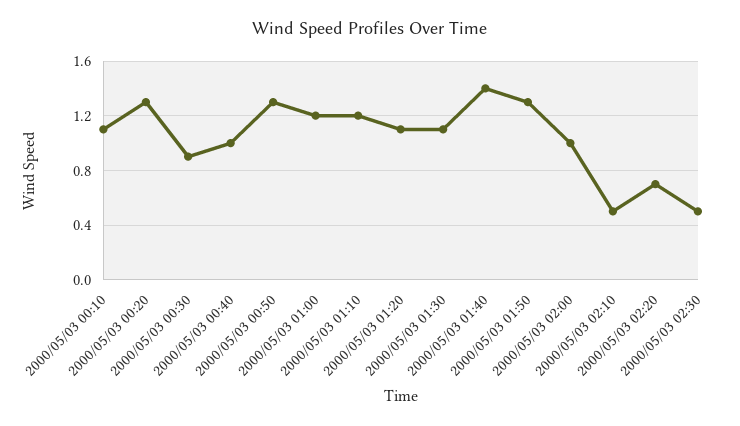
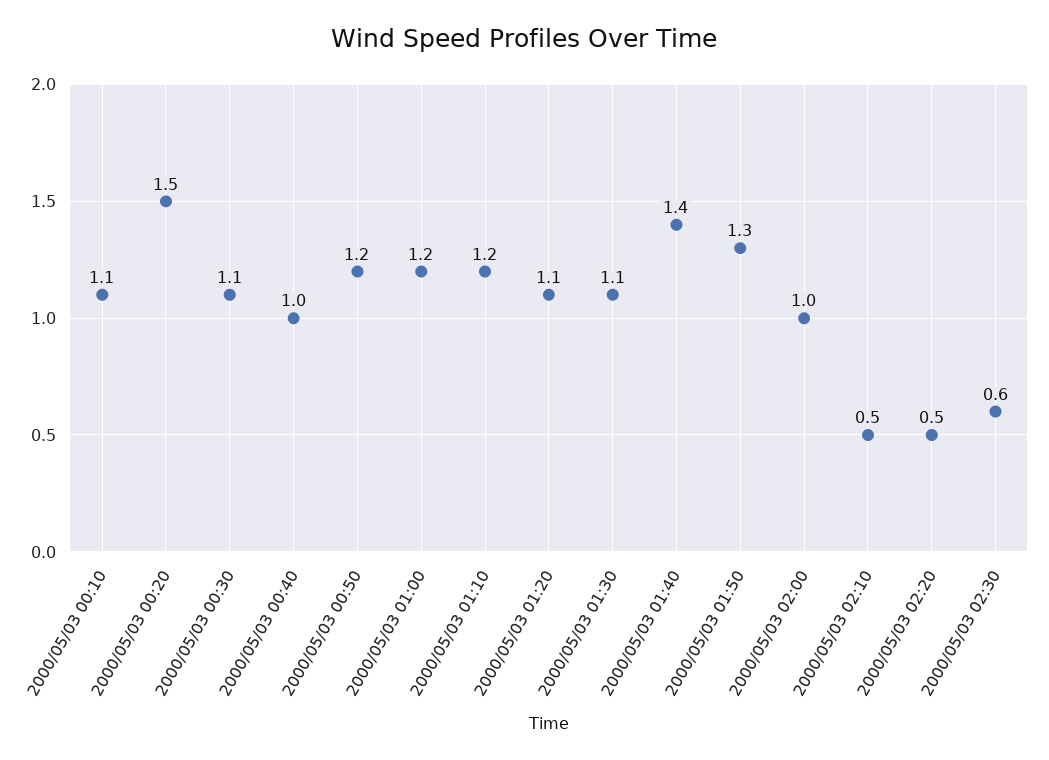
  {
    "2000/05/03 00:10": 1.1,
-   "2000/05/03 00:20": 1.3,
+   "2000/05/03 00:20": 1.5,
-   "2000/05/03 00:30": 0.9,
+   "2000/05/03 00:30": 1.1,
    "2000/05/03 00:40": 1,
-   "2000/05/03 00:50": 1.3,
+   "2000/05/03 00:50": 1.2,
    "2000/05/03 01:00": 1.2,
    "2000/05/03 01:10": 1.2,
    "2000/05/03 01:20": 1.1,
    "2000/05/03 01:30": 1.1,
    "2000/05/03 01:40": 1.4,
    "2000/05/03 01:50": 1.3,
    "2000/05/03 02:00": 1,
    "2000/05/03 02:10": 0.5,
-   "2000/05/03 02:20": 0.7,
+   "2000/05/03 02:20": 0.5,
-   "2000/05/03 02:30": 0.5
+   "2000/05/03 02:30": 0.6
  }

